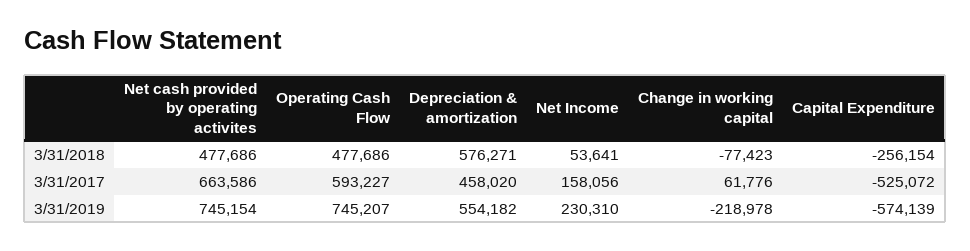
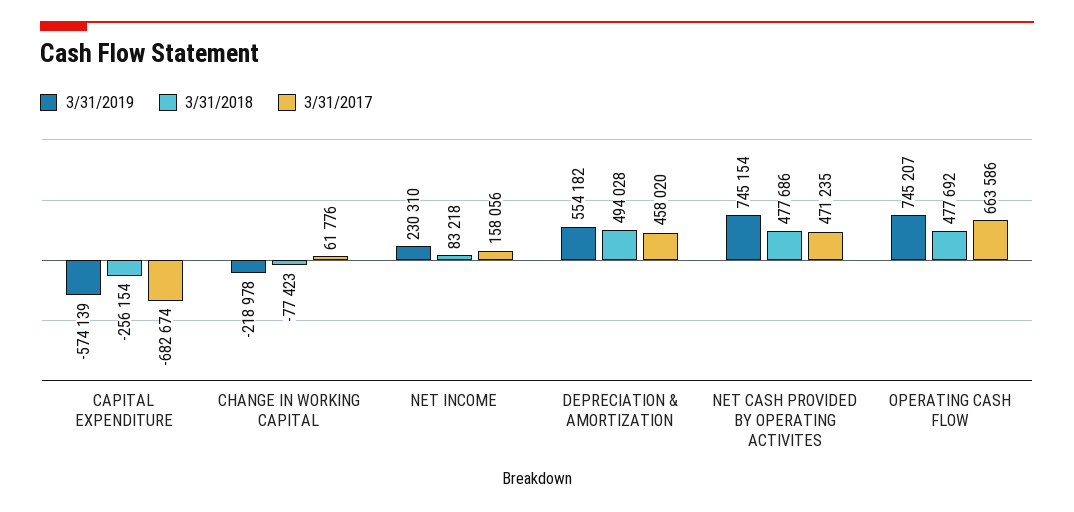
  {
    "3/31/2018": {
      "Net cash provided by operating activites": 477686,
-     "Operating Cash Flow": 477686,
+     "Operating Cash Flow": 477692,
-     "Depreciation & amortization": 576271,
+     "Depreciation & amortization": 494028,
-     "Net Income": 53641,
+     "Net Income": 83218,
      "Change in working capital": -77423,
      "Capital Expenditure": -256154
    },
    "3/31/2017": {
-     "Net cash provided by operating activites": 663586,
+     "Net cash provided by operating activites": 471235,
-     "Operating Cash Flow": 593227,
+     "Operating Cash Flow": 663586,
      "Depreciation & amortization": 458020,
      "Net Income": 158056,
      "Change in working capital": 61776,
-     "Capital Expenditure": -525072
+     "Capital Expenditure": -682674
    },
    "3/31/2019": {
      "Net cash provided by operating activites": 745154,
      "Operating Cash Flow": 745207,
      "Depreciation & amortization": 554182,
      "Net Income": 230310,
      "Change in working capital": -218978,
      "Capital Expenditure": -574139
    }
  }

